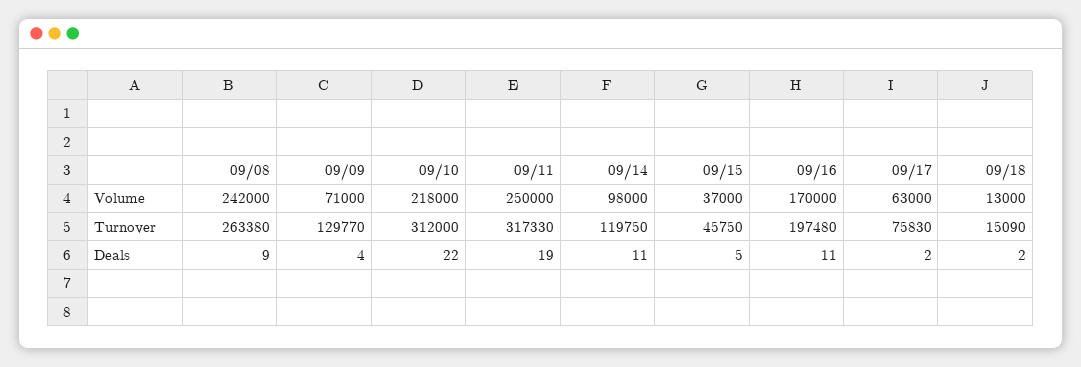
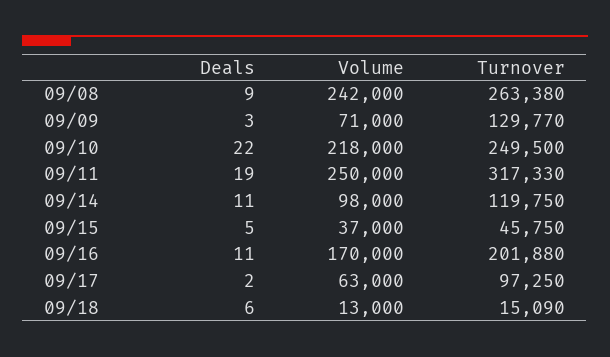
  {
    "09/08": {
      "Volume": 242000,
      "Turnover": 263380,
      "Deals": 9
    },
    "09/09": {
      "Volume": 71000,
      "Turnover": 129770,
-     "Deals": 4
+     "Deals": 3
    },
    "09/10": {
      "Volume": 218000,
-     "Turnover": 312000,
+     "Turnover": 249500,
      "Deals": 22
    },
    "09/11": {
      "Volume": 250000,
      "Turnover": 317330,
      "Deals": 19
    },
    "09/14": {
      "Volume": 98000,
      "Turnover": 119750,
      "Deals": 11
    },
    "09/15": {
      "Volume": 37000,
      "Turnover": 45750,
      "Deals": 5
    },
    "09/16": {
      "Volume": 170000,
-     "Turnover": 197480,
+     "Turnover": 201880,
      "Deals": 11
    },
    "09/17": {
      "Volume": 63000,
-     "Turnover": 75830,
+     "Turnover": 97250,
      "Deals": 2
    },
    "09/18": {
      "Volume": 13000,
      "Turnover": 15090,
-     "Deals": 2
+     "Deals": 6
    }
  }

